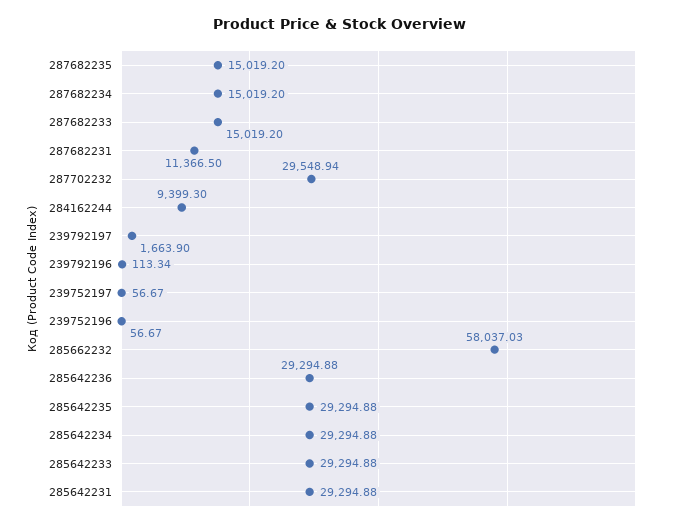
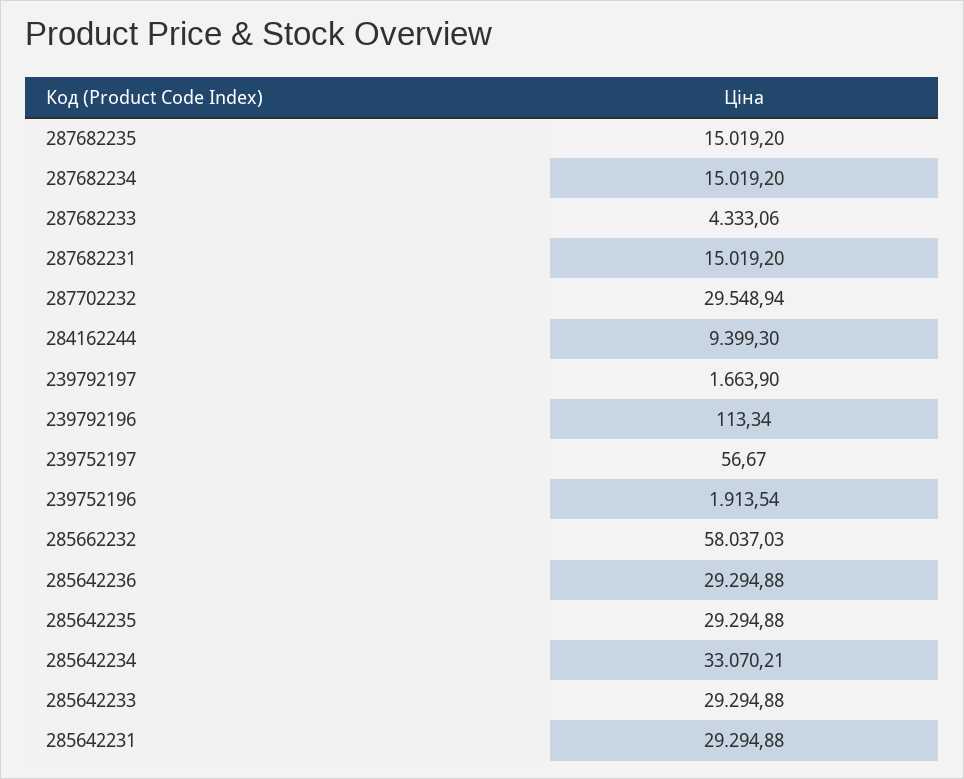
  {
    "287682235": 15019.2,
    "287682234": 15019.2,
-   "287682233": 15019.2,
+   "287682233": 4333.06,
-   "287682231": 11366.5,
+   "287682231": 15019.2,
    "287702232": 29548.94,
    "284162244": 9399.3,
    "239792197": 1663.9,
    "239792196": 113.34,
    "239752197": 56.67,
-   "239752196": 56.67,
+   "239752196": 1913.54,
    "285662232": 58037.03,
    "285642236": 29294.88,
    "285642235": 29294.88,
-   "285642234": 29294.88,
+   "285642234": 33070.21,
    "285642233": 29294.88,
    "285642231": 29294.88
  }

